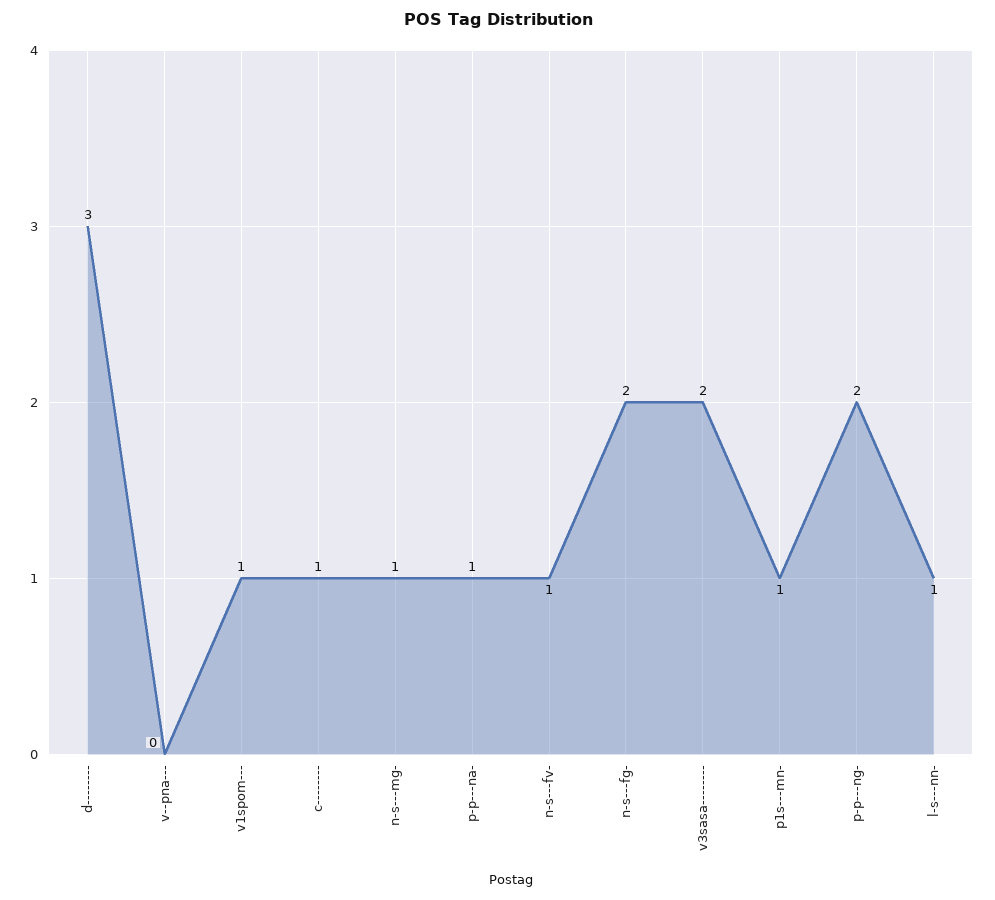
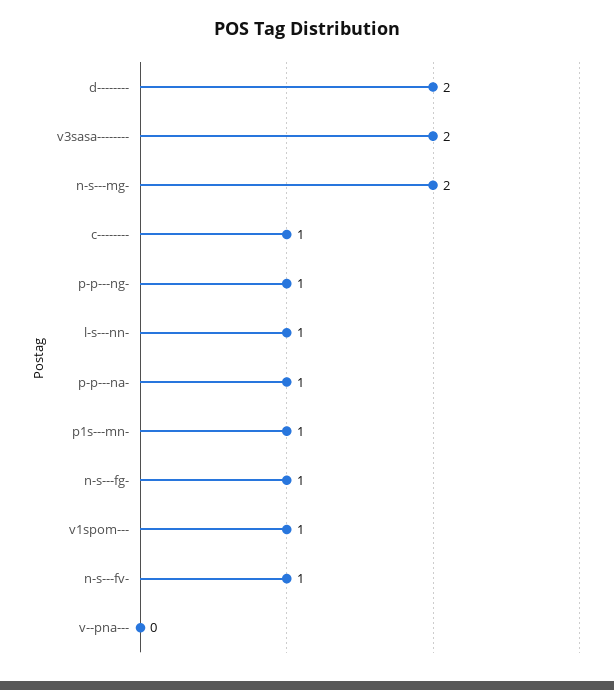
  {
-   "d--------": 3,
+   "d--------": 2,
    "v--pna---": 0,
    "v1spom---": 1,
    "c--------": 1,
-   "n-s---mg-": 1,
+   "n-s---mg-": 2,
    "p-p---na-": 1,
    "n-s---fv-": 1,
-   "n-s---fg-": 2,
+   "n-s---fg-": 1,
    "v3sasa--------": 2,
    "p1s---mn-": 1,
-   "p-p---ng-": 2,
+   "p-p---ng-": 1,
    "l-s---nn-": 1
  }

